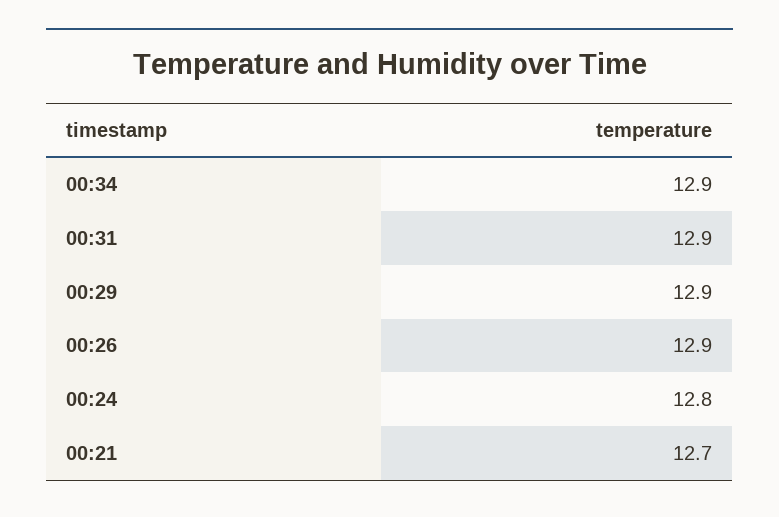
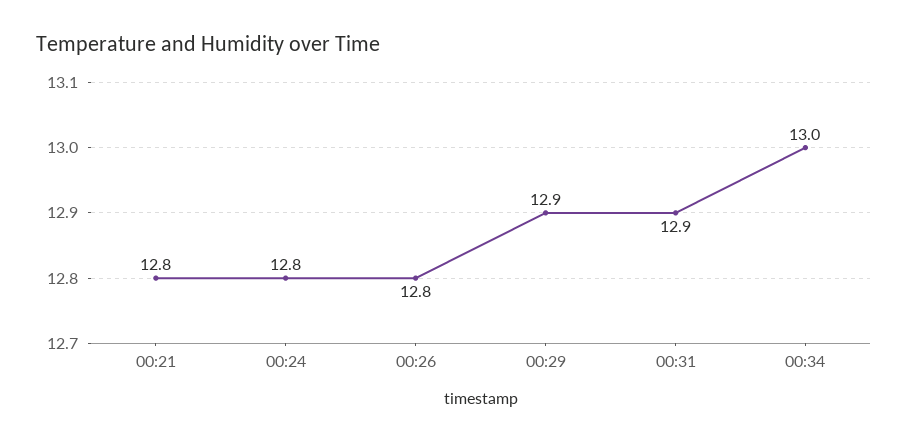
  {
-   "00:34": 12.9,
+   "00:34": 13,
    "00:31": 12.9,
    "00:29": 12.9,
-   "00:26": 12.9,
+   "00:26": 12.8,
    "00:24": 12.8,
-   "00:21": 12.7
+   "00:21": 12.8
  }

